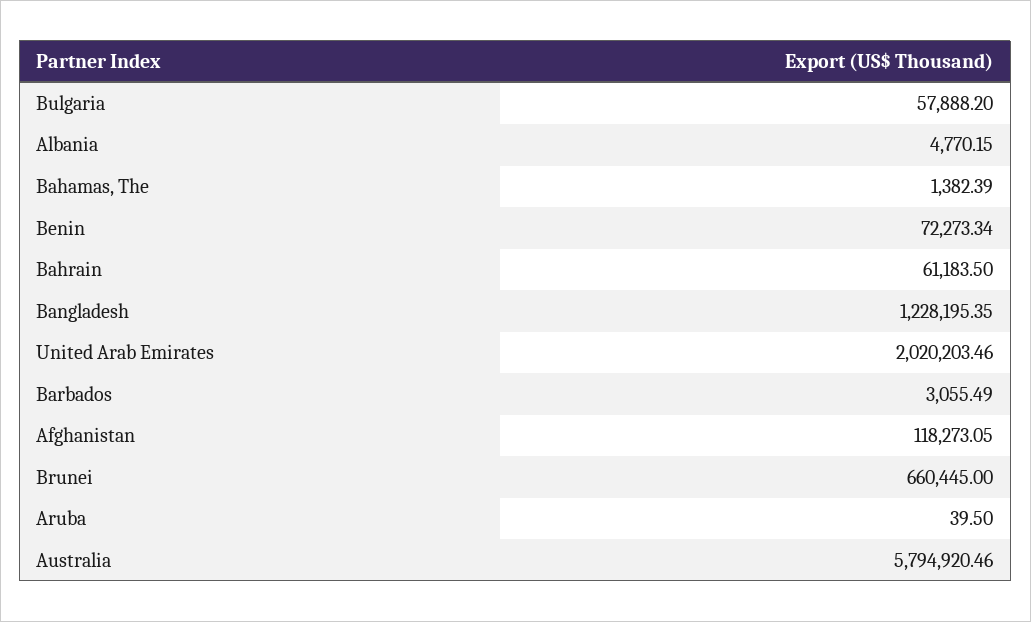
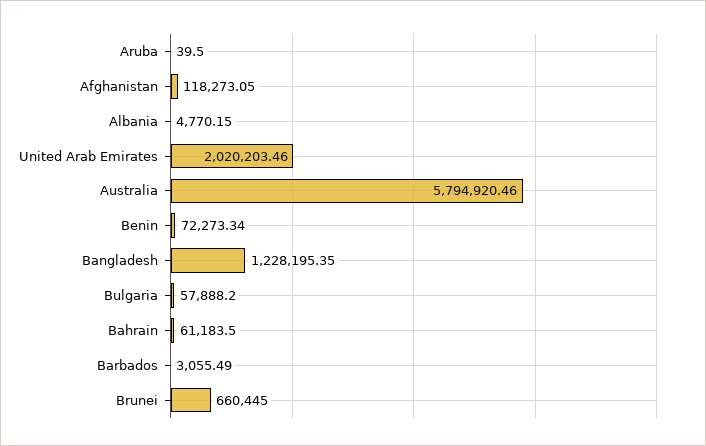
  {
    "Bulgaria": 57888.2,
    "Albania": 4770.15,
-   "Bahamas, The": 1382.39,
    "Benin": 72273.34,
    "Bahrain": 61183.5,
    "Bangladesh": 1228195.35,
    "United Arab Emirates": 2020203.46,
    "Barbados": 3055.49,
    "Afghanistan": 118273.05,
    "Brunei": 660445,
    "Aruba": 39.5,
    "Australia": 5794920.46
  }

